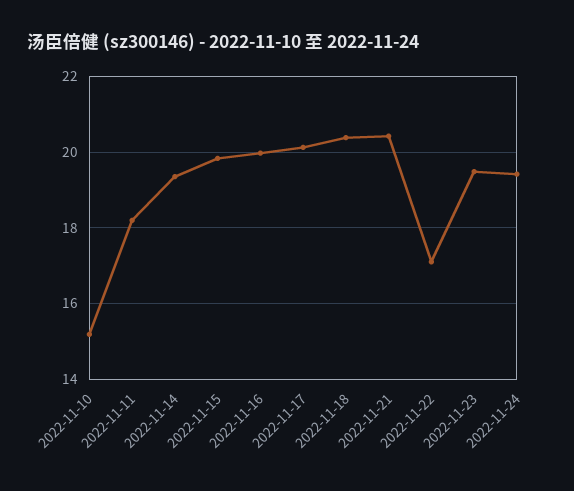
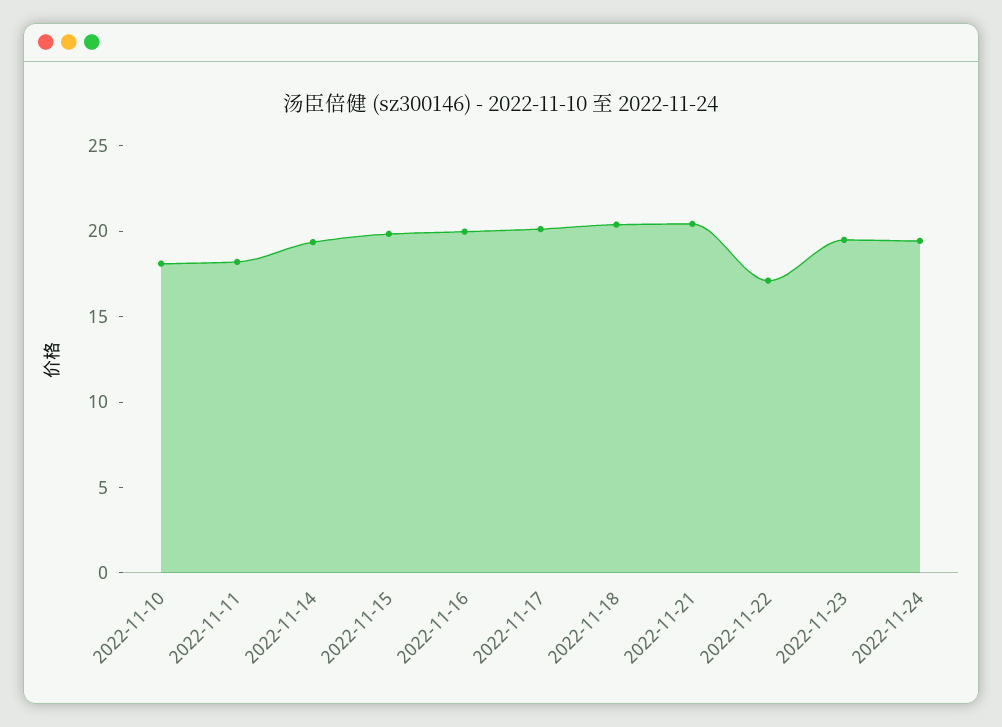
  {
-   "2022-11-10": 15.2,
+   "2022-11-10": 18,
    "2022-11-11": 18.2,
    "2022-11-14": 19.4,
    "2022-11-15": 19.8,
    "2022-11-16": 20,
    "2022-11-17": 20.2,
    "2022-11-18": 20.4,
    "2022-11-21": 20.4,
    "2022-11-22": 17.2,
    "2022-11-23": 19.4,
    "2022-11-24": 19.4
  }

